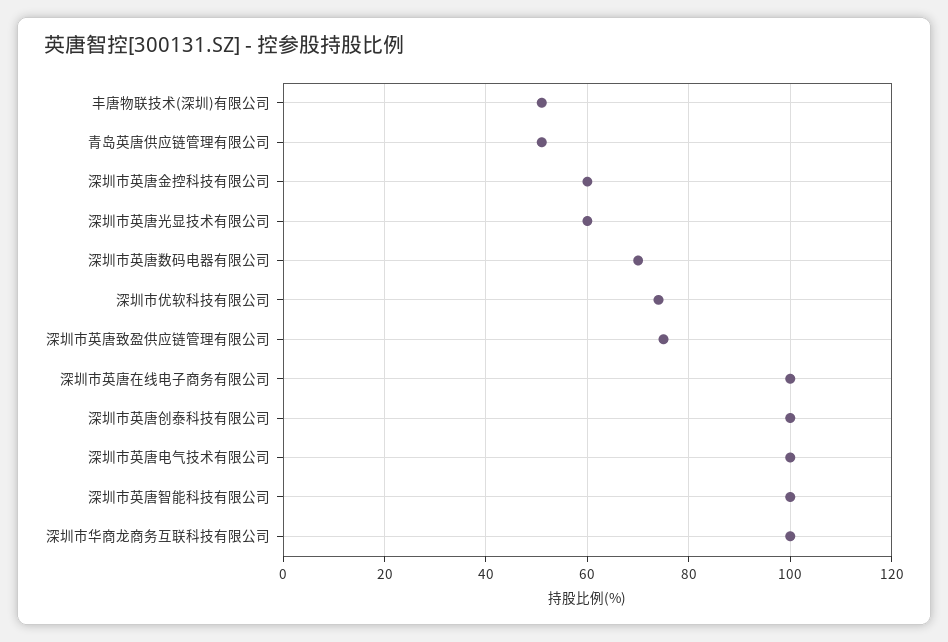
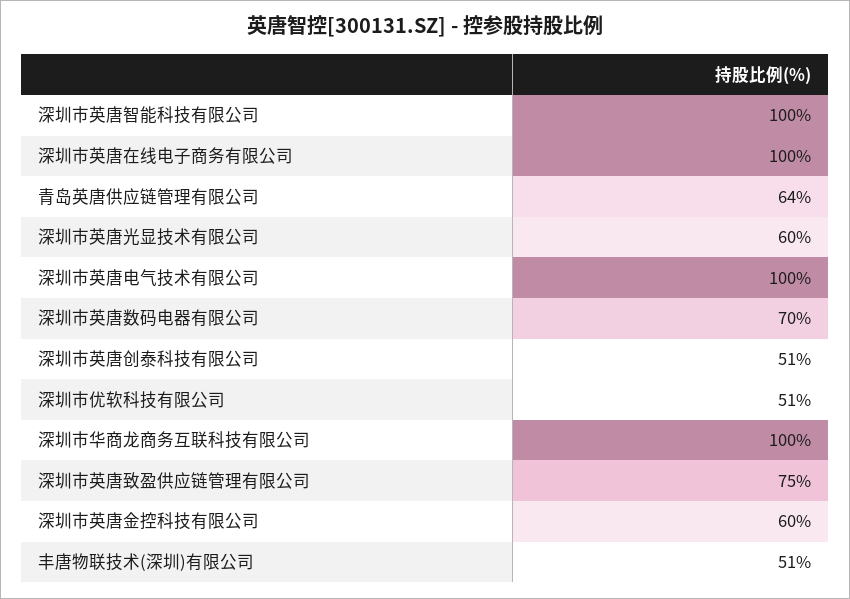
  {
    "丰唐物联技术(深圳)有限公司": 51,
-   "青岛英唐供应链管理有限公司": 50,
+   "青岛英唐供应链管理有限公司": 64,
    "深圳市英唐金控科技有限公司": 60,
    "深圳市英唐光显技术有限公司": 60,
    "深圳市英唐数码电器有限公司": 70,
-   "深圳市优软科技有限公司": 75,
+   "深圳市优软科技有限公司": 51,
    "深圳市英唐致盈供应链管理有限公司": 75,
    "深圳市英唐在线电子商务有限公司": 100,
-   "深圳市英唐创泰科技有限公司": 100,
+   "深圳市英唐创泰科技有限公司": 51,
    "深圳市英唐电气技术有限公司": 100,
    "深圳市英唐智能科技有限公司": 100,
    "深圳市华商龙商务互联科技有限公司": 100
  }

